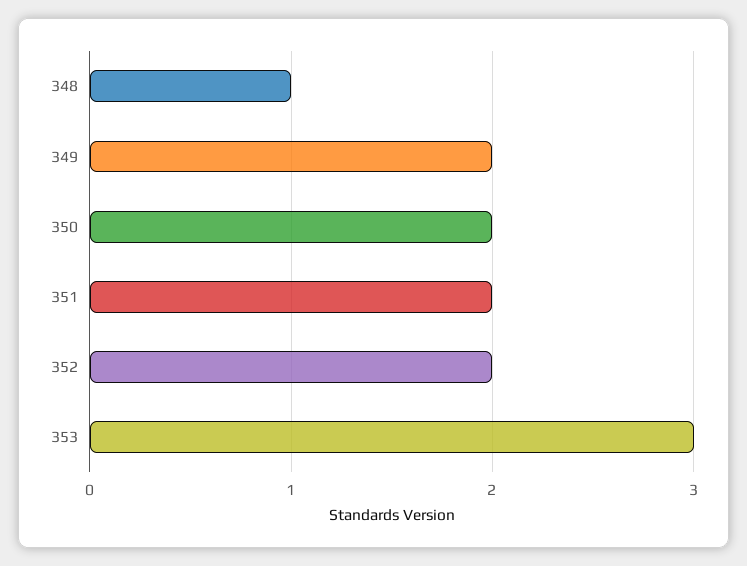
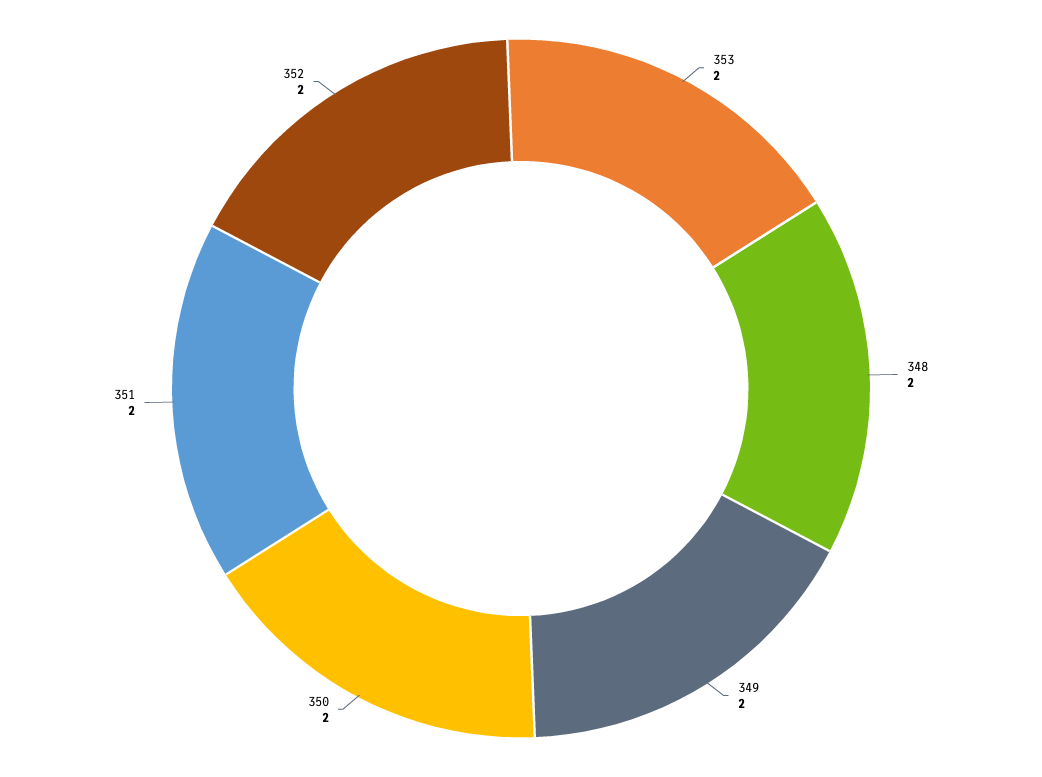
  {
-   "348": 1,
+   "348": 2,
    "349": 2,
    "350": 2,
    "351": 2,
    "352": 2,
-   "353": 3
+   "353": 2
  }

